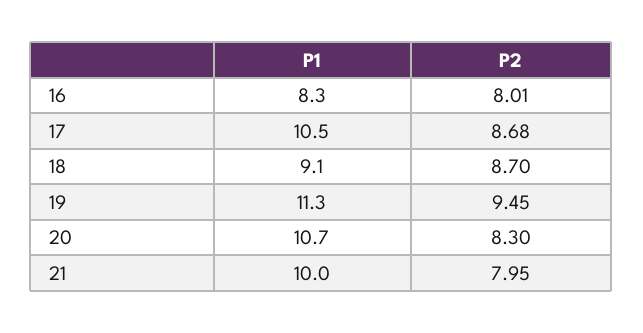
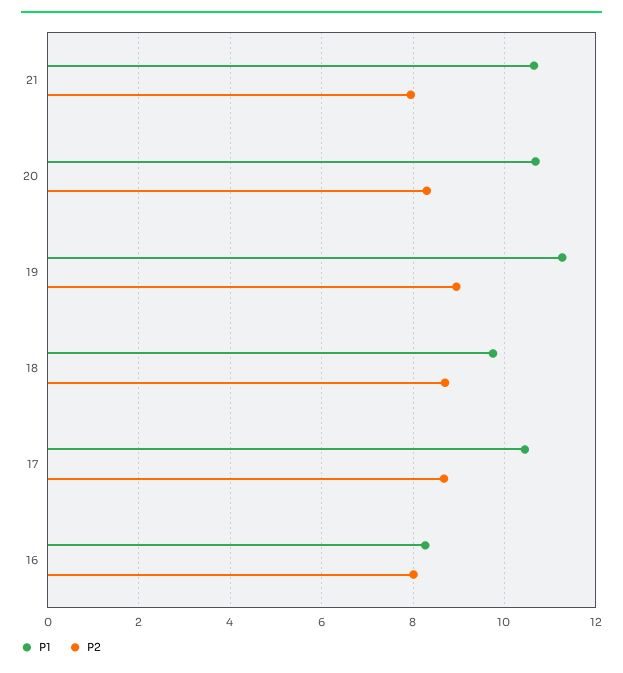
  {
    "P1": {
      "16": 8.3,
      "17": 10.5,
-     "18": 9.1,
+     "18": 9.8,
      "19": 11.3,
      "20": 10.7,
-     "21": 10
+     "21": 10.6
    },
    "P2": {
      "16": 8.01,
      "17": 8.68,
      "18": 8.7,
-     "19": 9.45,
+     "19": 9,
      "20": 8.3,
      "21": 7.95
    }
  }

